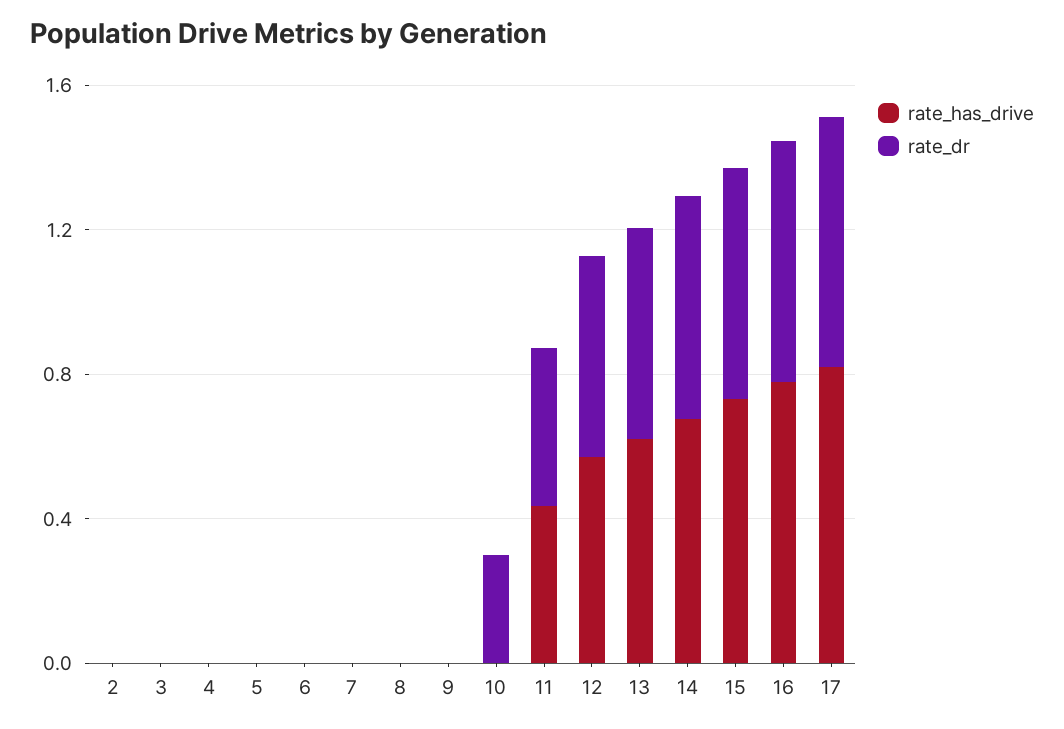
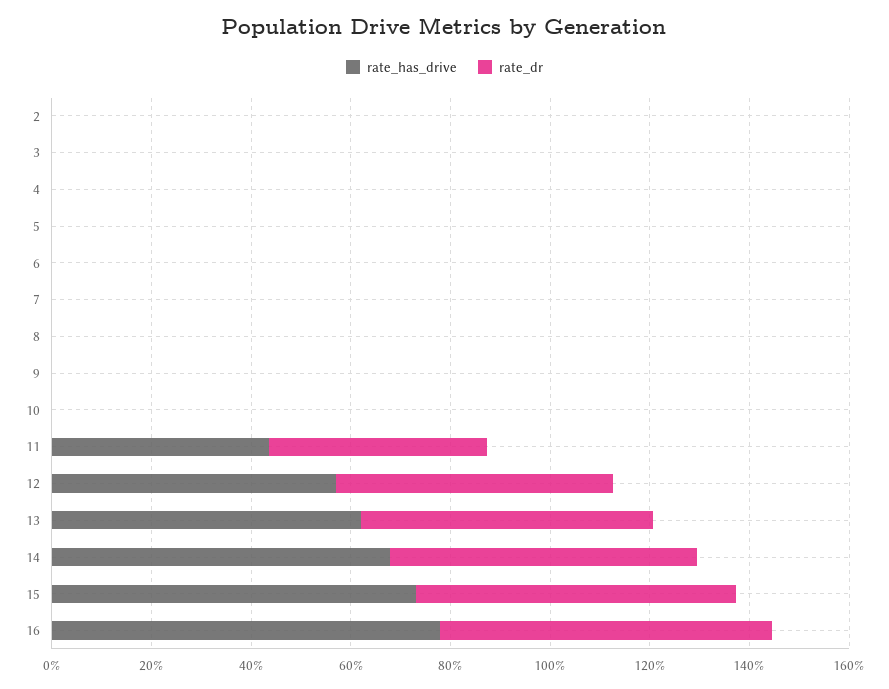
  {
    "rate_has_drive": {
      "2": 0,
      "3": 0,
      "4": 0,
      "5": 0,
      "6": 0,
      "7": 0,
      "8": 0,
      "9": 0,
      "10": 0,
      "11": 0.45,
      "12": 0.55,
      "13": 0.6,
      "14": 0.7,
      "15": 0.75,
-     "16": 0.8,
+     "16": 0.8
-     "17": 0.8
    },
    "rate_dr": {
      "2": 0,
      "3": 0,
      "4": 0,
      "5": 0,
      "6": 0,
      "7": 0,
      "8": 0,
      "9": 0,
-     "10": 0.3,
+     "10": 0,
      "11": 0.45,
      "12": 0.55,
      "13": 0.6,
      "14": 0.6,
      "15": 0.65,
-     "16": 0.65,
+     "16": 0.65
-     "17": 0.7
    }
  }

